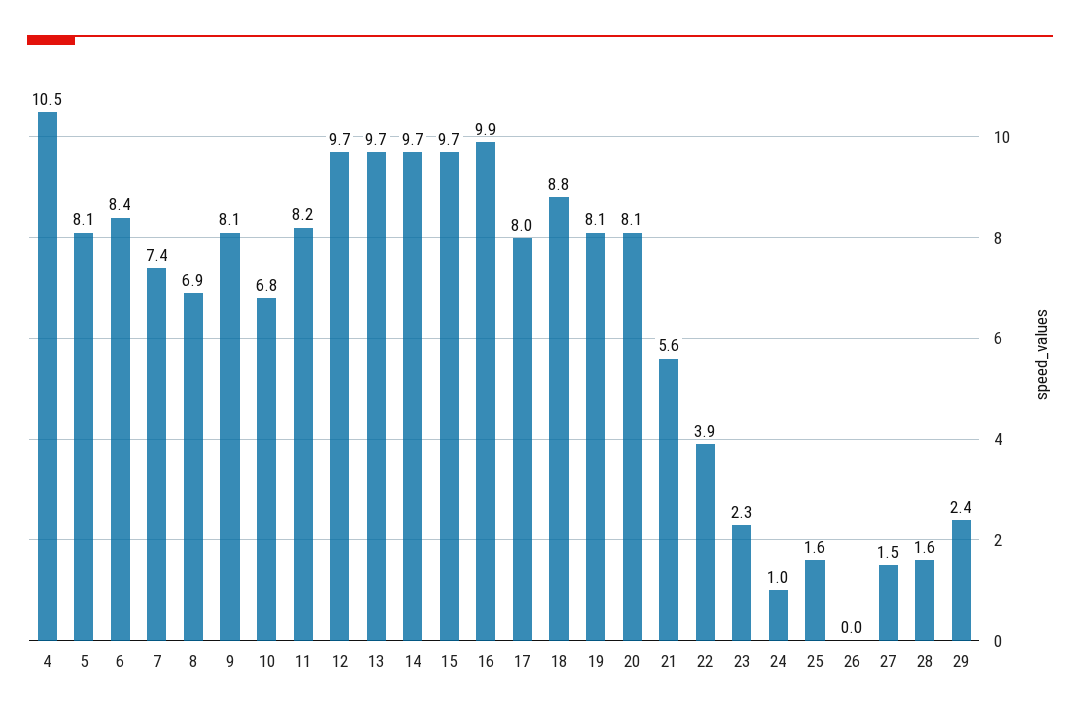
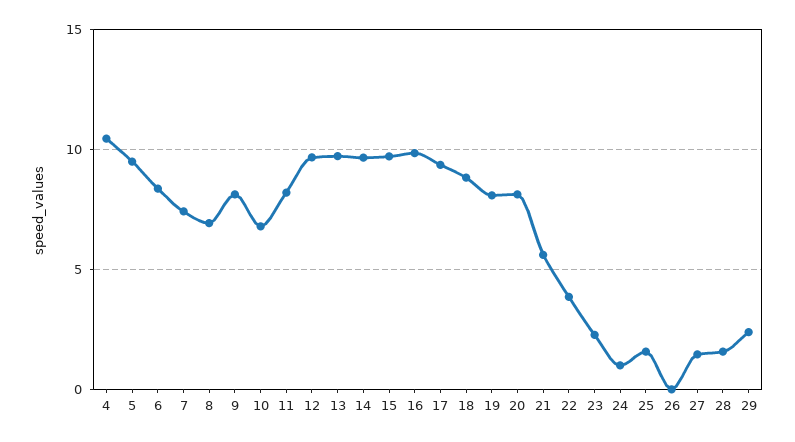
  {
    "4": 10.5,
-   "5": 8.1,
+   "5": 9.5,
    "6": 8.4,
    "7": 7.4,
    "8": 6.9,
    "9": 8.1,
    "10": 6.8,
    "11": 8.2,
    "12": 9.7,
    "13": 9.7,
    "14": 9.7,
    "15": 9.7,
    "16": 9.9,
-   "17": 8,
+   "17": 9.5,
    "18": 8.8,
    "19": 8.1,
    "20": 8.1,
    "21": 5.6,
    "22": 3.9,
    "23": 2.3,
    "24": 1,
    "25": 1.6,
    "26": 0,
    "27": 1.5,
    "28": 1.6,
    "29": 2.4
  }

